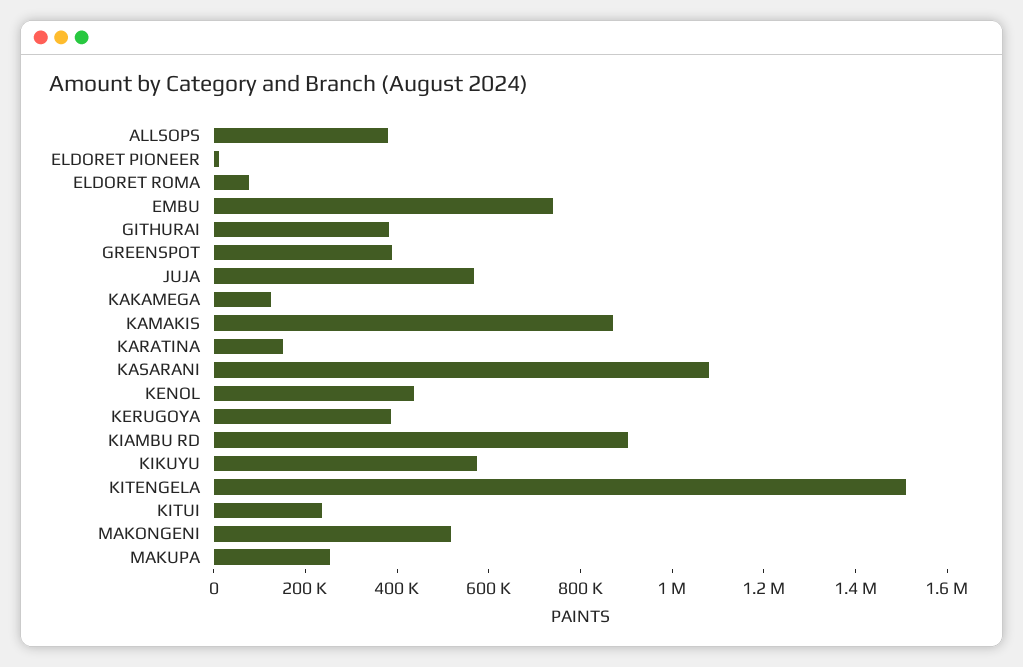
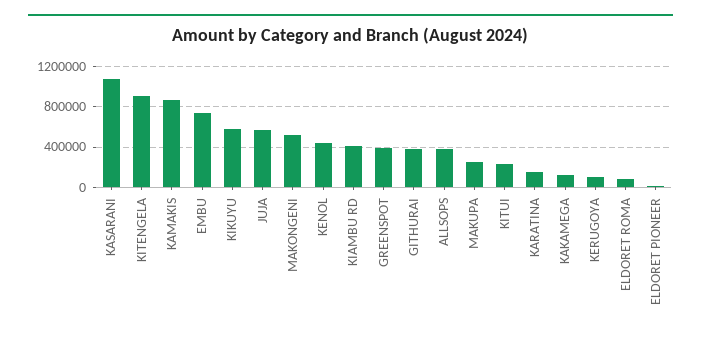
  {
    "ALLSOPS": 400000,
    "ELDORET PIONEER": 0,
    "ELDORET ROMA": 100000,
    "EMBU": 750000,
    "GITHURAI": 400000,
    "GREENSPOT": 400000,
    "JUJA": 550000,
    "KAKAMEGA": 150000,
    "KAMAKIS": 850000,
    "KARATINA": 150000,
    "KASARANI": 1100000,
    "KENOL": 450000,
-   "KERUGOYA": 400000,
+   "KERUGOYA": 100000,
-   "KIAMBU RD": 900000,
+   "KIAMBU RD": 400000,
    "KIKUYU": 600000,
-   "KITENGELA": 1500000,
+   "KITENGELA": 900000,
    "KITUI": 250000,
    "MAKONGENI": 500000,
    "MAKUPA": 250000
  }

